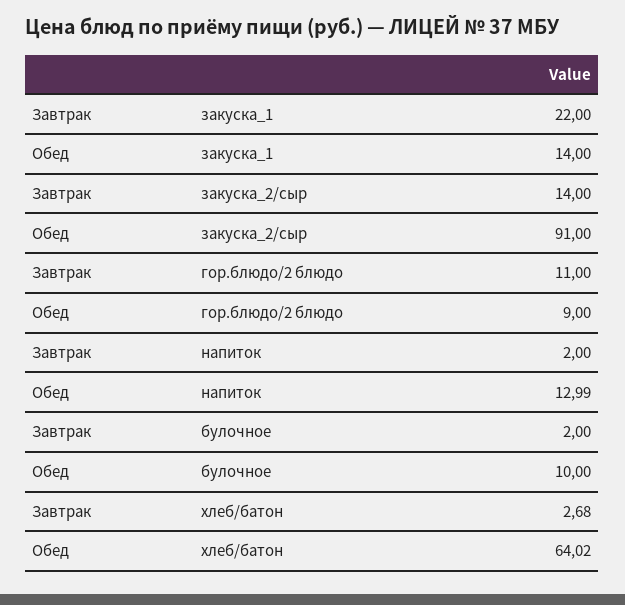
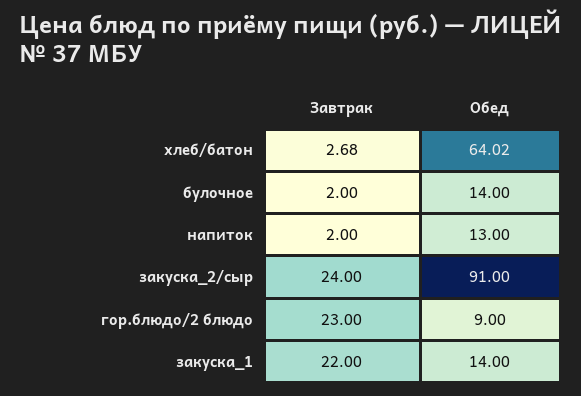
  {
    "Завтрак": {
      "закуска_1": 22,
-     "закуска_2/сыр": 14,
+     "закуска_2/сыр": 24,
-     "гор.блюдо/2 блюдо": 11,
+     "гор.блюдо/2 блюдо": 23,
      "напиток": 2,
      "булочное": 2,
      "хлеб/батон": 2.68
    },
    "Обед": {
      "закуска_1": 14,
      "закуска_2/сыр": 91,
      "гор.блюдо/2 блюдо": 9,
-     "напиток": 12.99,
+     "напиток": 13,
-     "булочное": 10,
+     "булочное": 14,
      "хлеб/батон": 64.02
    }
  }

